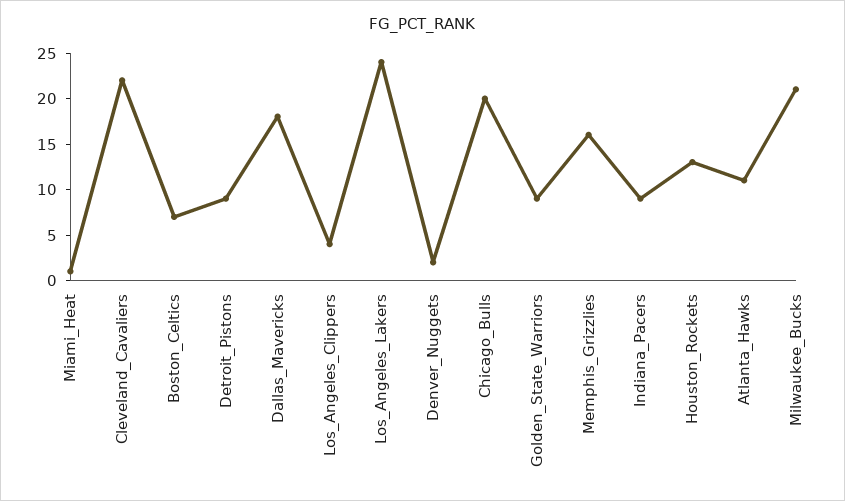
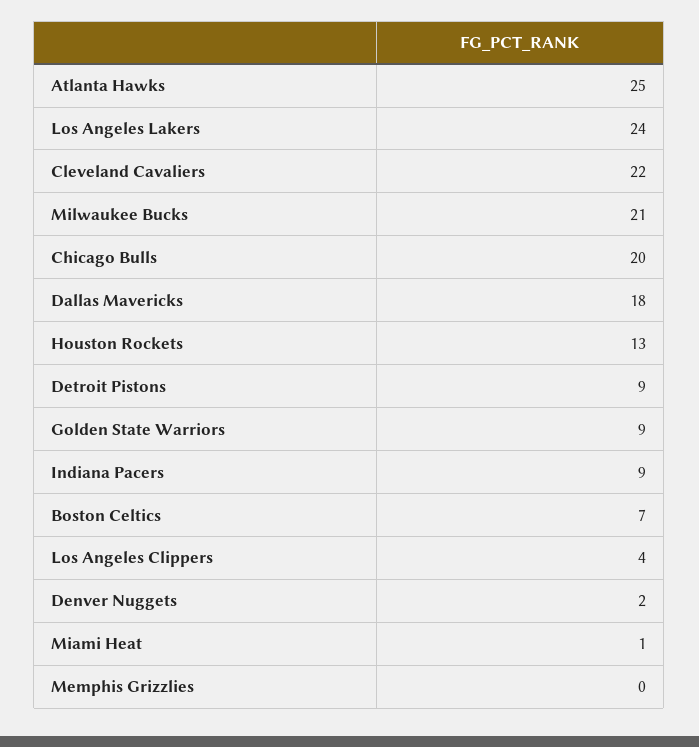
  {
    "Miami_Heat": 1,
    "Cleveland_Cavaliers": 22,
    "Boston_Celtics": 7,
    "Detroit_Pistons": 9,
    "Dallas_Mavericks": 18,
    "Los_Angeles_Clippers": 4,
    "Los_Angeles_Lakers": 24,
    "Denver_Nuggets": 2,
    "Chicago_Bulls": 20,
    "Golden_State_Warriors": 9,
-   "Memphis_Grizzlies": 16,
+   "Memphis_Grizzlies": 0,
    "Indiana_Pacers": 9,
    "Houston_Rockets": 13,
-   "Atlanta_Hawks": 11,
+   "Atlanta_Hawks": 25,
    "Milwaukee_Bucks": 21
  }

